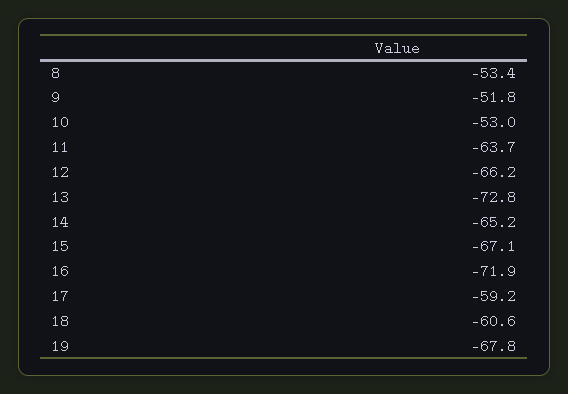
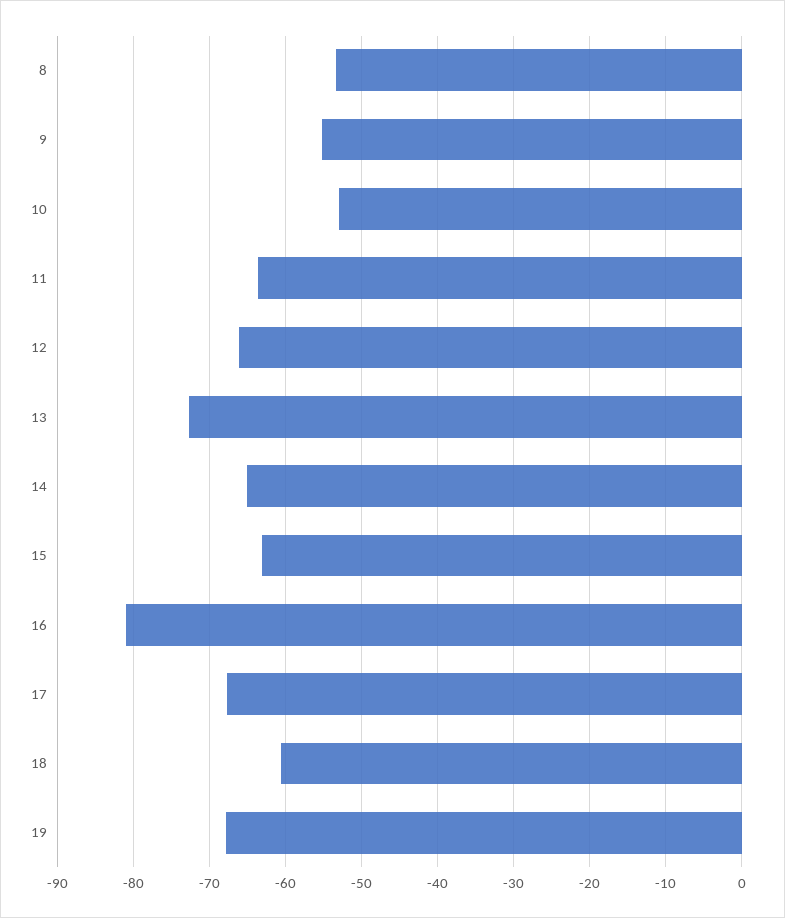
  {
    "8": -53.4,
-   "9": -51.8,
+   "9": -55,
    "10": -53,
    "11": -63.7,
    "12": -66.2,
    "13": -72.8,
    "14": -65.2,
-   "15": -67.1,
+   "15": -63,
-   "16": -71.9,
+   "16": -81,
-   "17": -59.2,
+   "17": -68,
    "18": -60.6,
    "19": -67.8
  }

